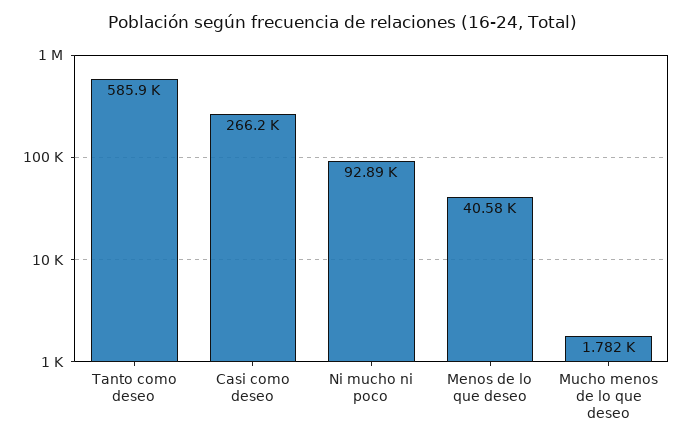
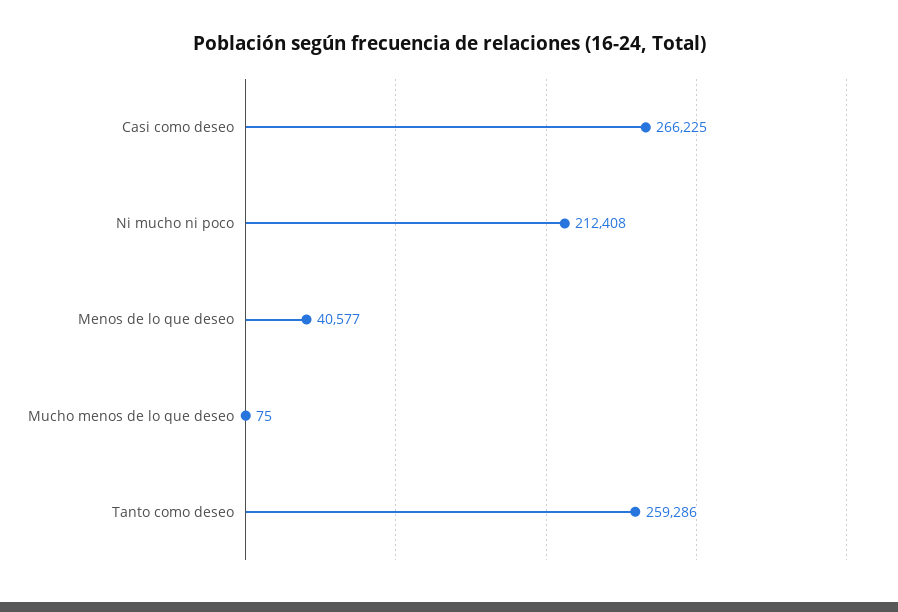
  {
-   "Tanto como deseo": 585900,
+   "Tanto como deseo": 259286,
    "Casi como deseo": 266225,
-   "Ni mucho ni poco": 92890,
+   "Ni mucho ni poco": 212408,
    "Menos de lo que deseo": 40577,
-   "Mucho menos de lo que deseo": 1782
+   "Mucho menos de lo que deseo": 75
  }

